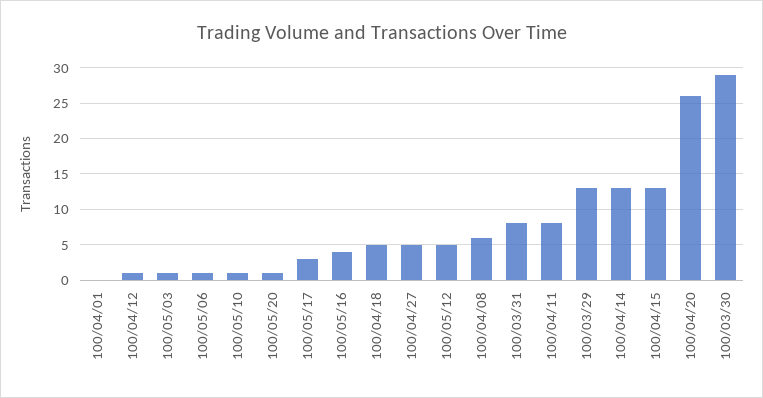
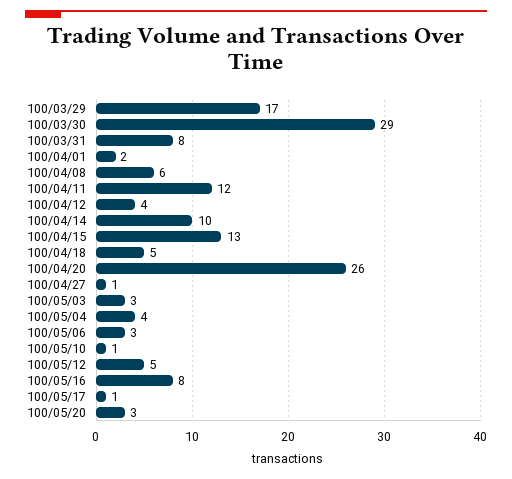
  {
-   "100/04/01": 0,
+   "100/04/01": 2,
-   "100/04/12": 1,
+   "100/04/12": 4,
-   "100/05/03": 1,
+   "100/05/03": 3,
-   "100/05/06": 1,
+   "100/05/06": 3,
    "100/05/10": 1,
-   "100/05/20": 1,
+   "100/05/20": 3,
-   "100/05/17": 3,
+   "100/05/17": 1,
-   "100/05/16": 4,
+   "100/05/16": 8,
    "100/04/18": 5,
-   "100/04/27": 5,
+   "100/04/27": 1,
    "100/05/12": 5,
    "100/04/08": 6,
    "100/03/31": 8,
-   "100/04/11": 8,
+   "100/04/11": 12,
-   "100/03/29": 13,
+   "100/03/29": 17,
-   "100/04/14": 13,
+   "100/04/14": 10,
    "100/04/15": 13,
    "100/04/20": 26,
-   "100/03/30": 29
+   "100/03/30": 29,
+   "100/05/04": 4
  }

